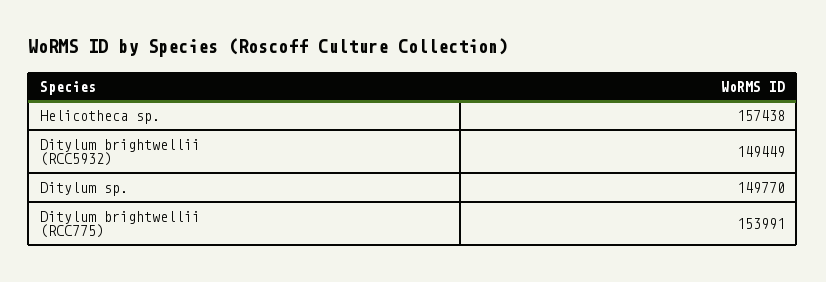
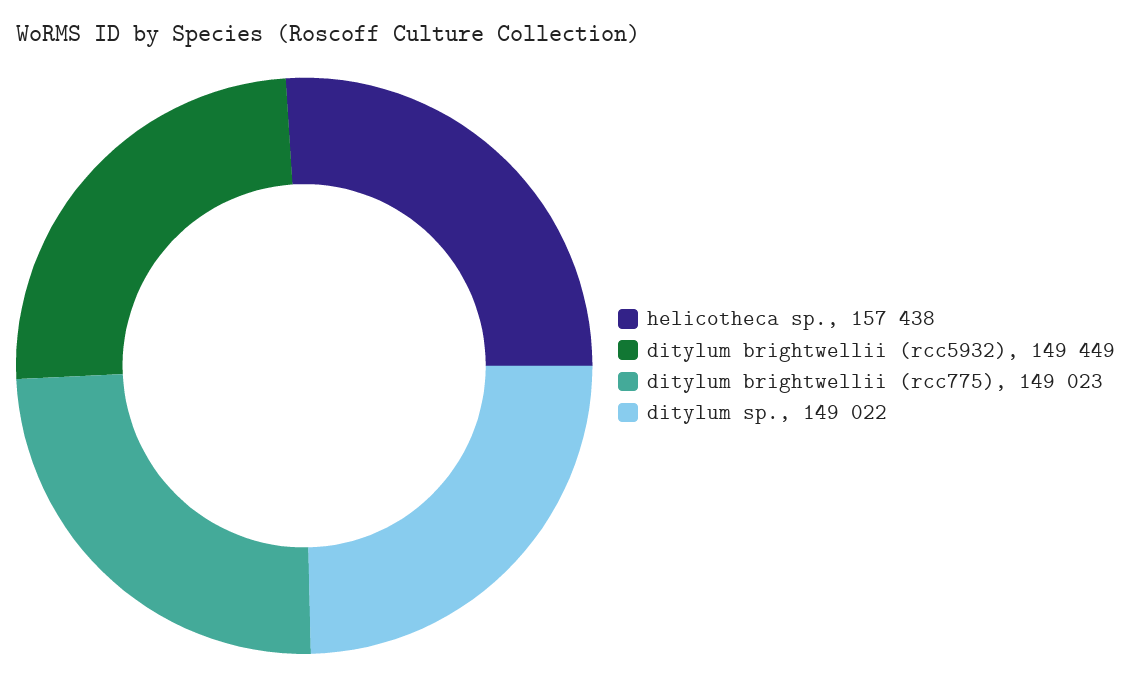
  {
    "Helicotheca sp.": 157438,
    "Ditylum brightwellii (RCC5932)": 149449,
-   "Ditylum sp.": 149770,
+   "Ditylum sp.": 149022,
-   "Ditylum brightwellii (RCC775)": 153991
+   "Ditylum brightwellii (RCC775)": 149023
  }

